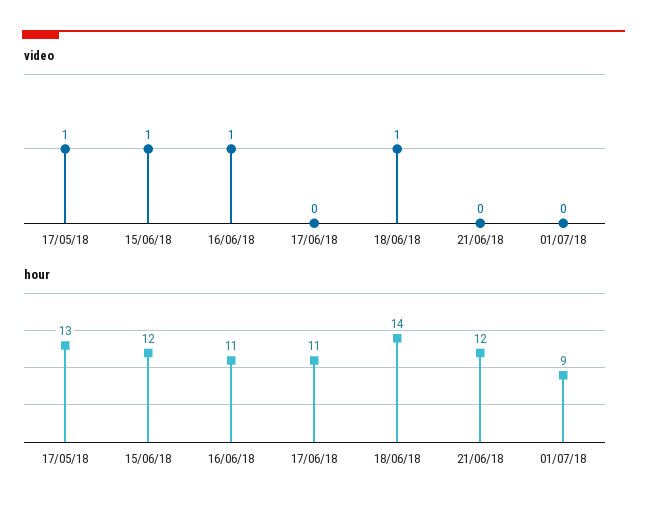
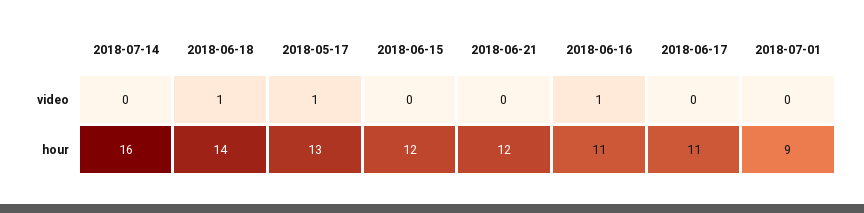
  {
    "video": {
      "17/05/18": 1,
-     "15/06/18": 1,
+     "15/06/18": 0,
      "16/06/18": 1,
      "17/06/18": 0,
      "18/06/18": 1,
      "21/06/18": 0,
-     "01/07/18": 0
+     "01/07/18": 0,
+     "2018-07-14": 0
    },
    "hour": {
      "17/05/18": 13,
      "15/06/18": 12,
      "16/06/18": 11,
      "17/06/18": 11,
      "18/06/18": 14,
      "21/06/18": 12,
-     "01/07/18": 9
+     "01/07/18": 9,
+     "2018-07-14": 16
    }
  }

